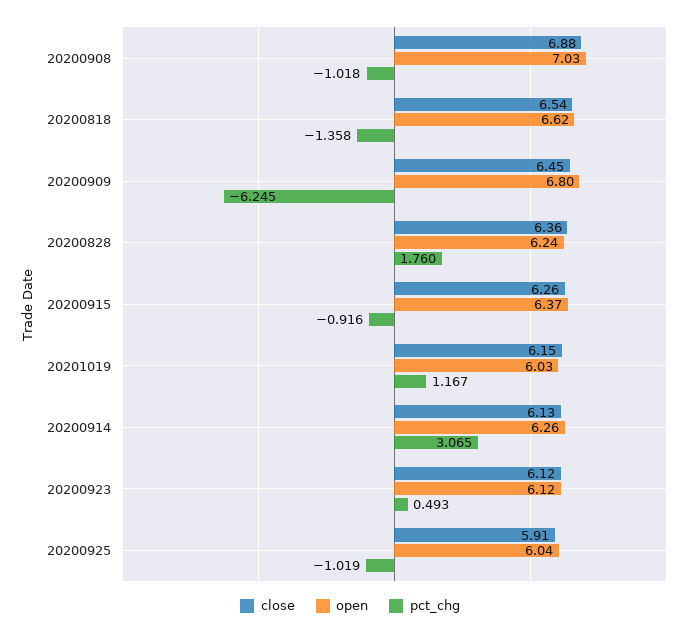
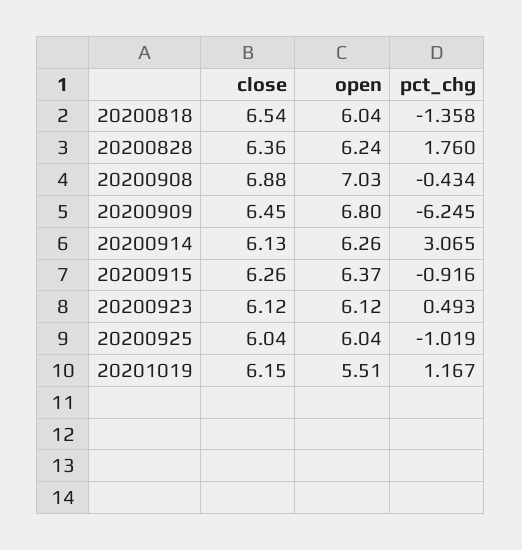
  {
    "close": {
      "20200908": 6.88,
      "20200818": 6.54,
      "20200909": 6.45,
      "20200828": 6.36,
      "20200915": 6.26,
      "20201019": 6.15,
      "20200914": 6.13,
      "20200923": 6.12,
-     "20200925": 5.91
+     "20200925": 6.04
    },
    "open": {
      "20200908": 7.03,
-     "20200818": 6.62,
+     "20200818": 6.04,
      "20200909": 6.8,
      "20200828": 6.24,
      "20200915": 6.37,
-     "20201019": 6.03,
+     "20201019": 5.51,
      "20200914": 6.26,
      "20200923": 6.12,
      "20200925": 6.04
    },
    "pct_chg": {
-     "20200908": -1.018,
+     "20200908": -0.434,
      "20200818": -1.358,
      "20200909": -6.245,
      "20200828": 1.76,
      "20200915": -0.916,
      "20201019": 1.167,
      "20200914": 3.065,
      "20200923": 0.493,
      "20200925": -1.019
    }
  }

